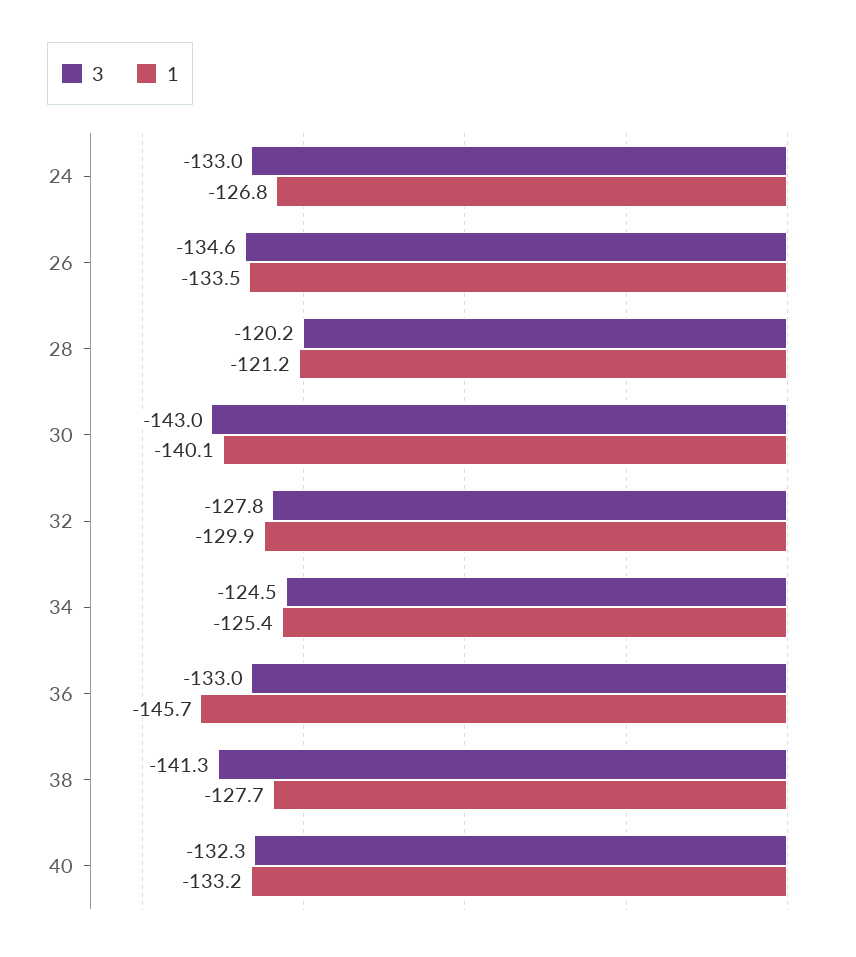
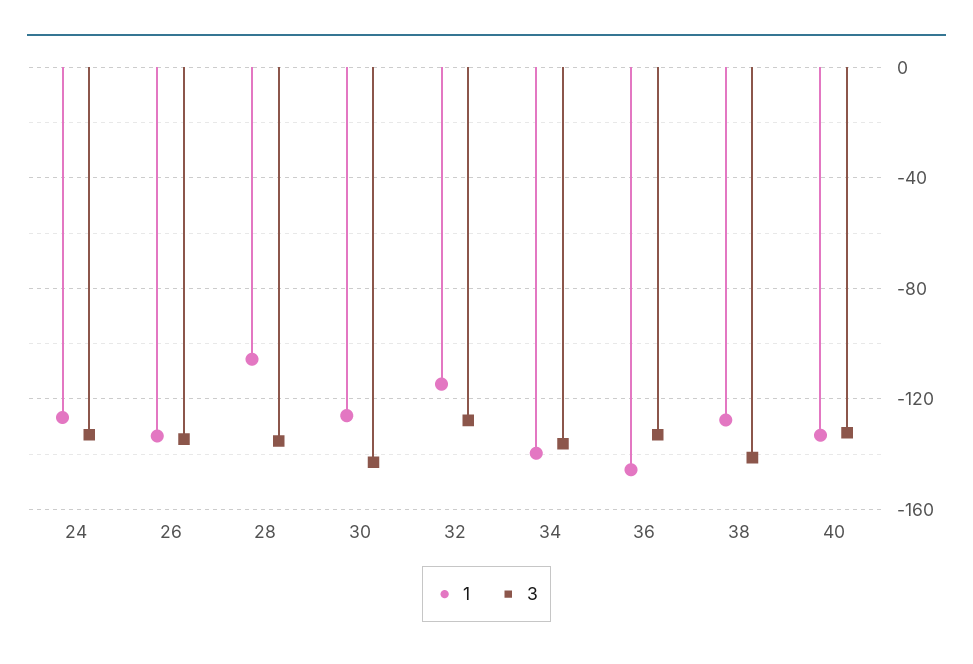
  {
    "3": {
      "24": -133,
      "26": -134.6,
-     "28": -120.2,
+     "28": -135,
      "30": -143,
      "32": -127.8,
-     "34": -124.5,
+     "34": -135,
      "36": -133,
      "38": -141.3,
      "40": -132.3
    },
    "1": {
      "24": -126.8,
      "26": -133.5,
-     "28": -121.2,
+     "28": -105,
-     "30": -140.1,
+     "30": -125,
-     "32": -129.9,
+     "32": -115,
-     "34": -125.4,
+     "34": -140,
      "36": -145.7,
      "38": -127.7,
      "40": -133.2
    }
  }

